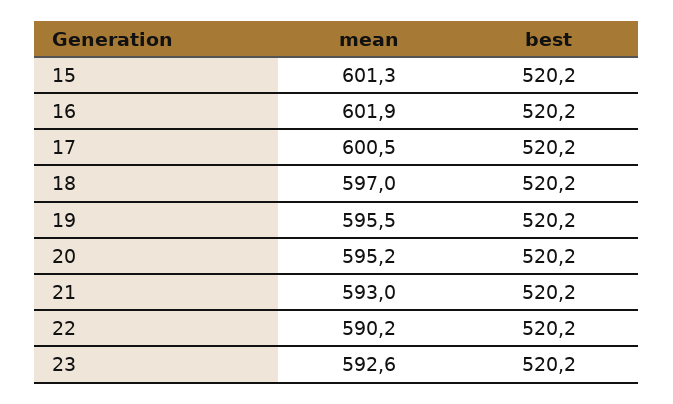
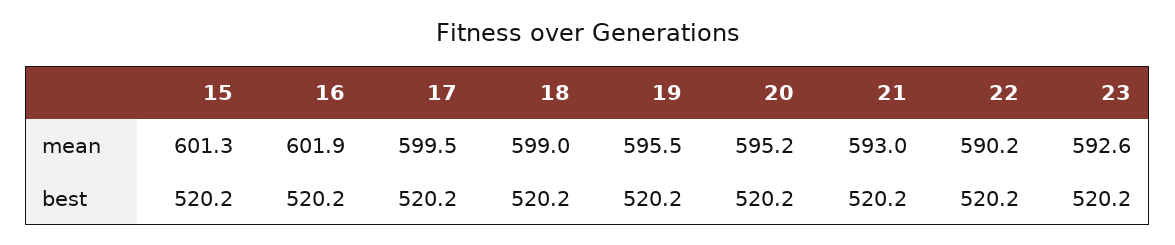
  {
    "mean": {
      "15": 601.3,
      "16": 601.9,
-     "17": 600.5,
+     "17": 599.5,
-     "18": 597,
+     "18": 599,
      "19": 595.5,
      "20": 595.2,
      "21": 593,
      "22": 590.2,
      "23": 592.6
    },
    "best": {
      "15": 520.2,
      "16": 520.2,
      "17": 520.2,
      "18": 520.2,
      "19": 520.2,
      "20": 520.2,
      "21": 520.2,
      "22": 520.2,
      "23": 520.2
    }
  }

